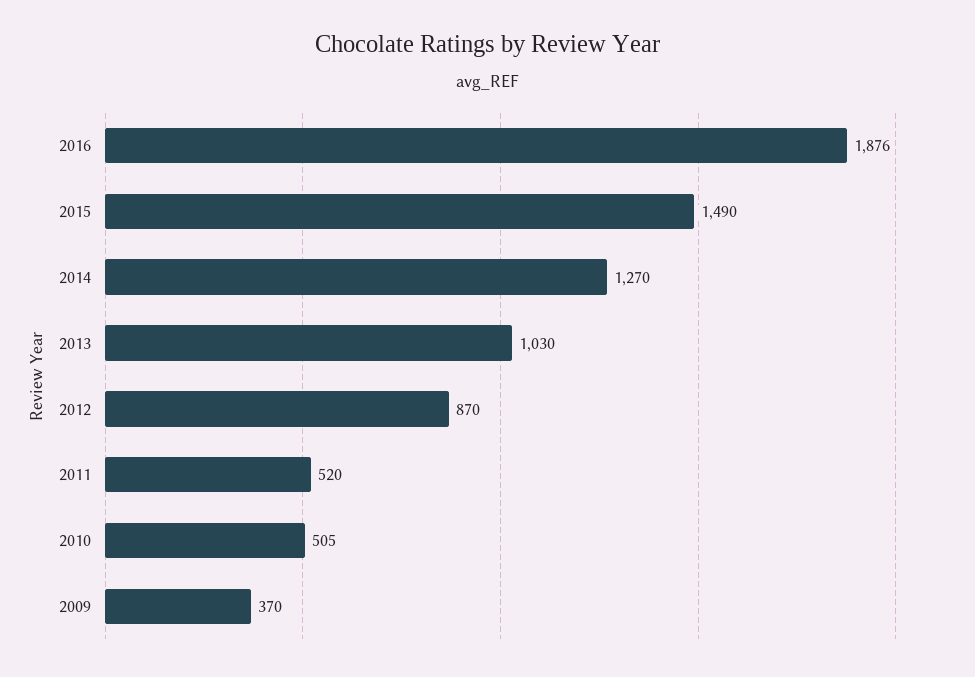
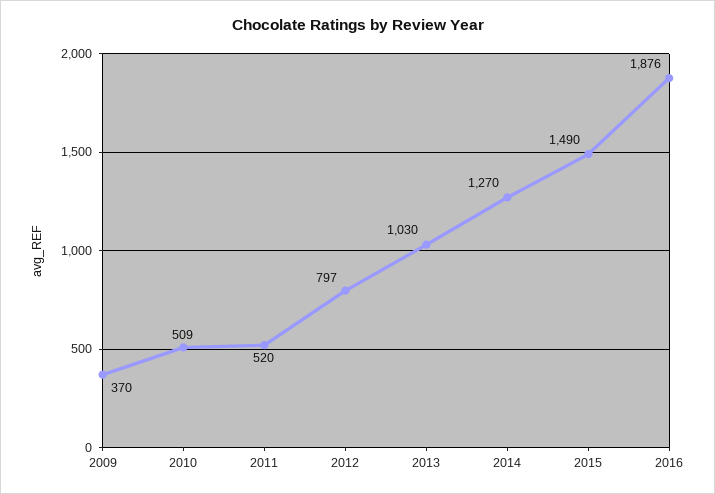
  {
    "2016": 1876,
    "2015": 1490,
    "2014": 1270,
    "2013": 1030,
-   "2012": 870,
+   "2012": 797,
    "2011": 520,
-   "2010": 505,
+   "2010": 509,
    "2009": 370
  }

